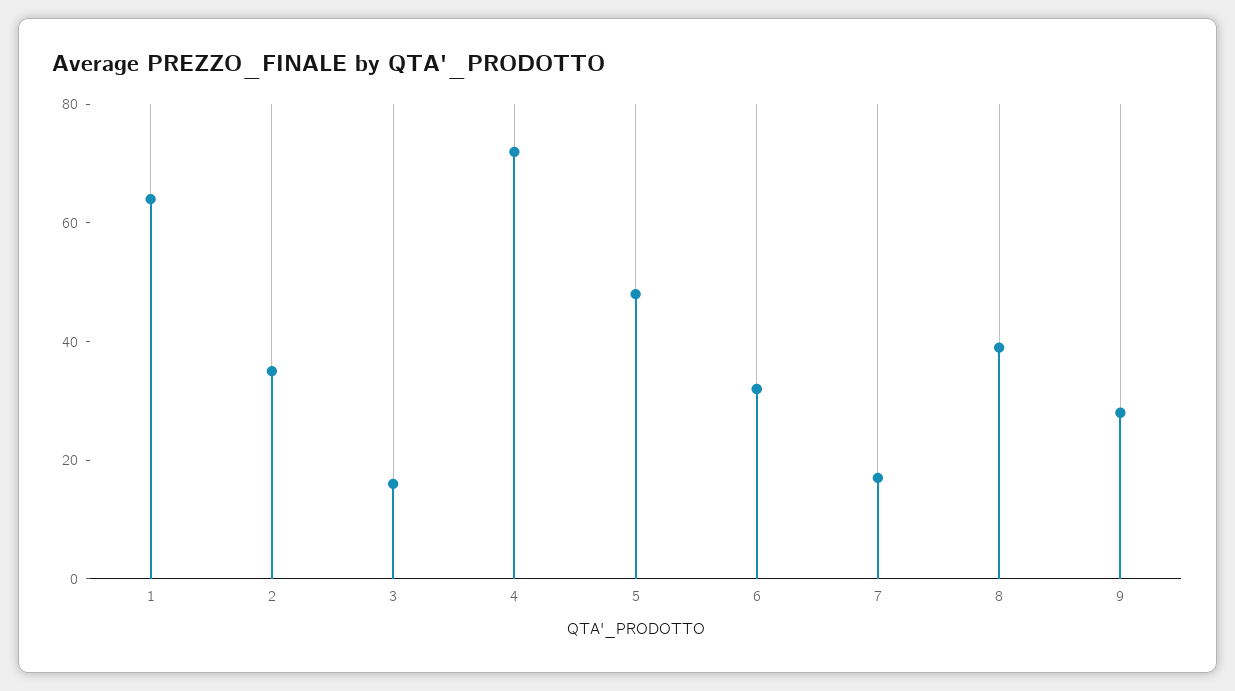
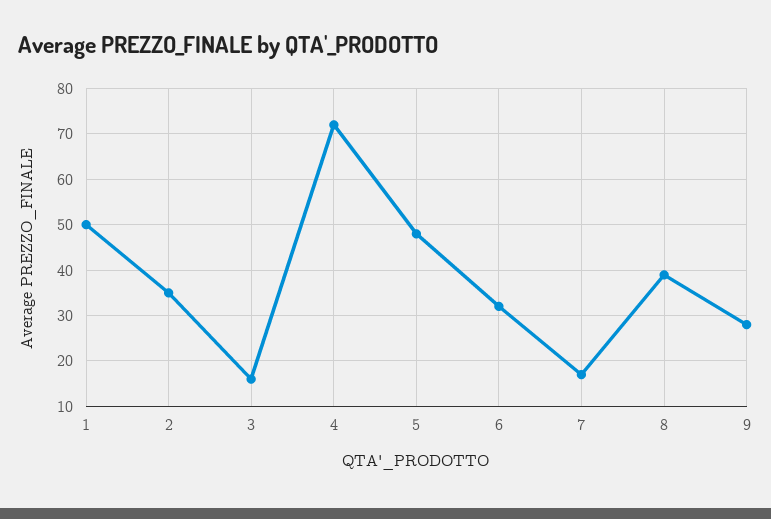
  {
-   "1": 65,
+   "1": 50,
    "2": 36,
    "3": 16,
    "4": 72,
    "5": 48,
    "6": 32,
    "7": 18,
    "8": 38,
    "9": 28
  }

